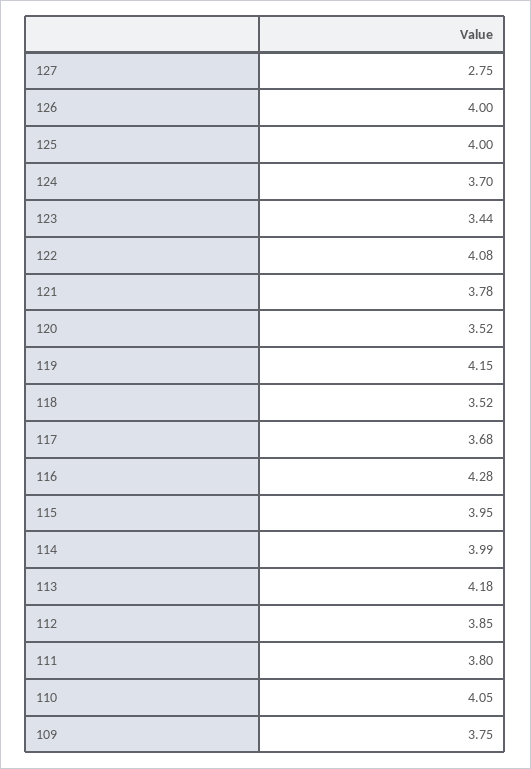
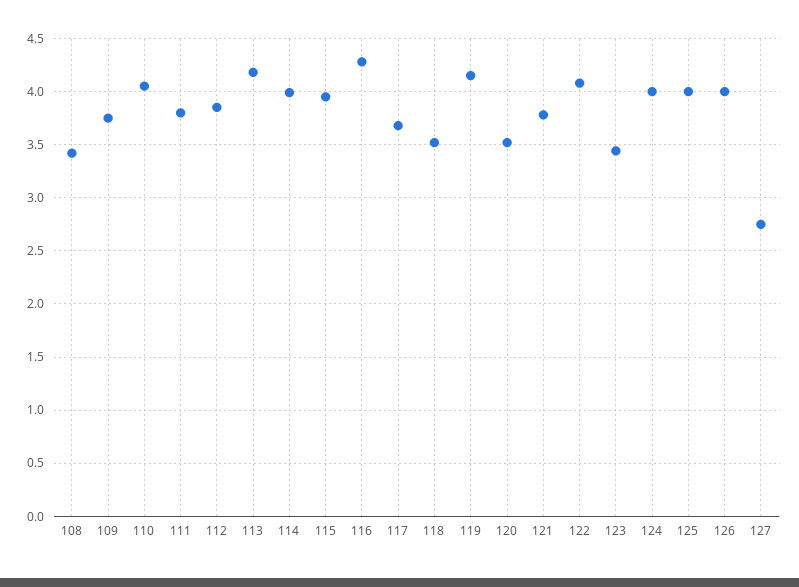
  {
    "127": 2.75,
    "126": 4,
    "125": 4,
-   "124": 3.7,
+   "124": 4,
    "123": 3.44,
    "122": 4.08,
    "121": 3.78,
    "120": 3.52,
    "119": 4.15,
    "118": 3.52,
    "117": 3.68,
    "116": 4.28,
    "115": 3.95,
    "114": 3.99,
    "113": 4.18,
    "112": 3.85,
    "111": 3.8,
    "110": 4.05,
-   "109": 3.75
+   "109": 3.75,
+   "108": 3.4
  }

